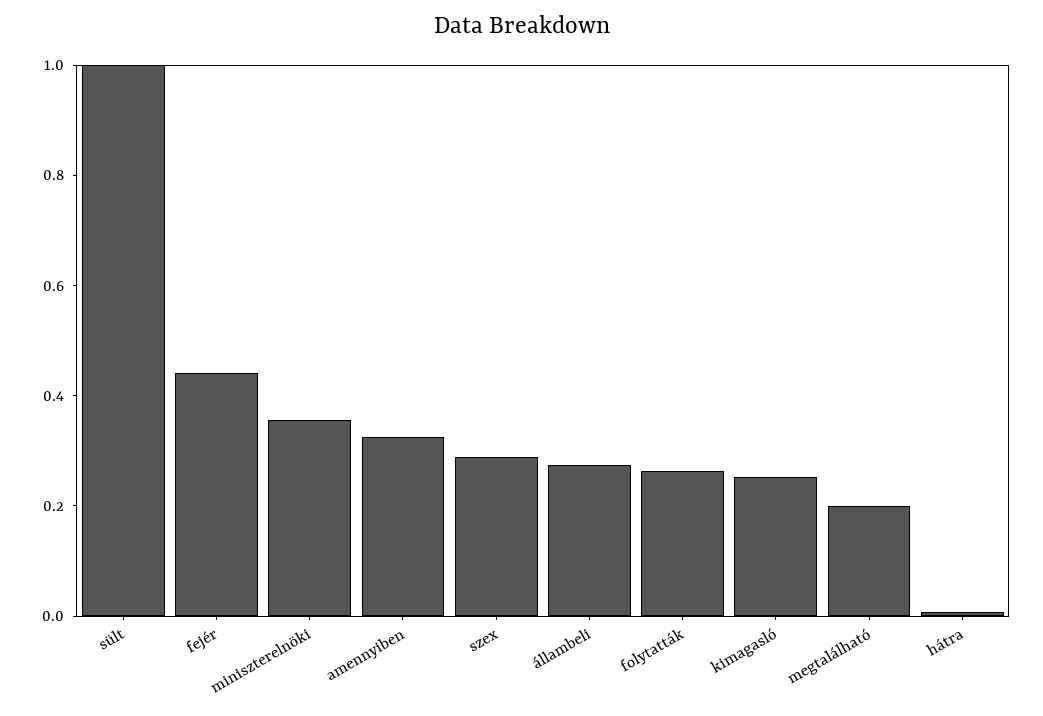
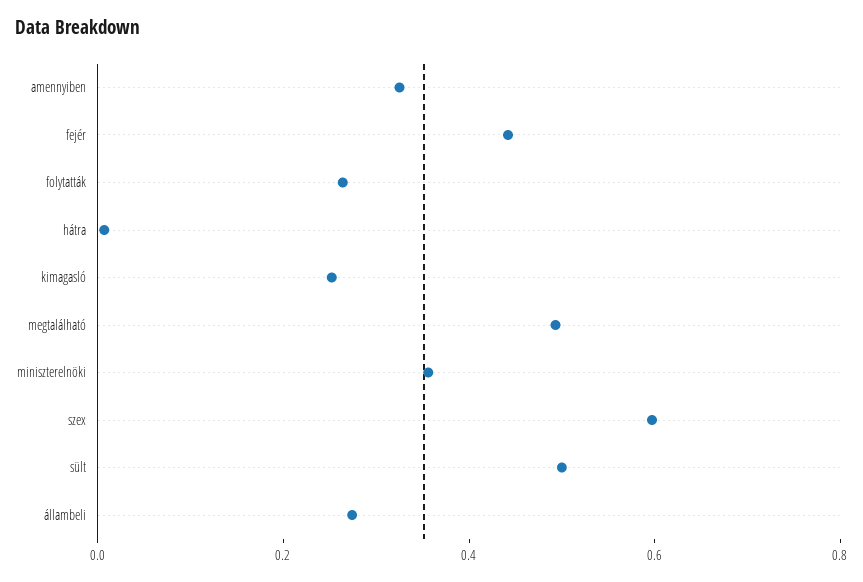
  {
-   "sült": 1,
+   "sült": 0.5,
    "fejér": 0.45,
    "miniszterelnöki": 0.35,
    "amennyiben": 0.35,
-   "szex": 0.3,
+   "szex": 0.6,
    "állambeli": 0.25,
    "folytatták": 0.25,
    "kimagasló": 0.25,
-   "megtalálható": 0.2,
+   "megtalálható": 0.5,
    "hátra": 0
  }

